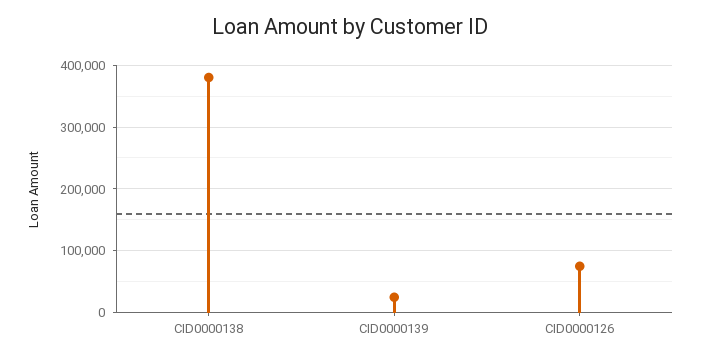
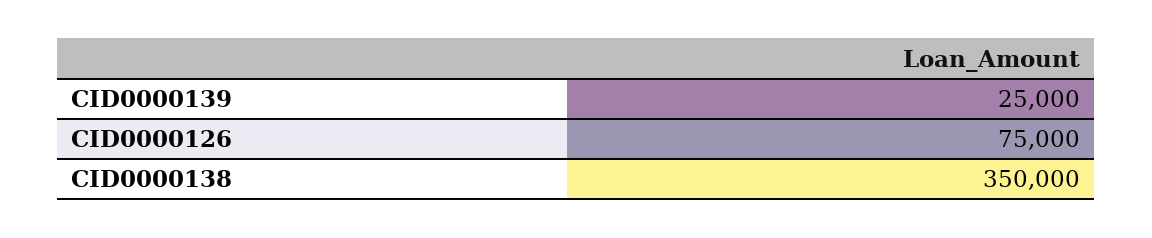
  {
-   "CID0000138": 380000,
+   "CID0000138": 350000,
    "CID0000139": 25000,
    "CID0000126": 75000
  }

